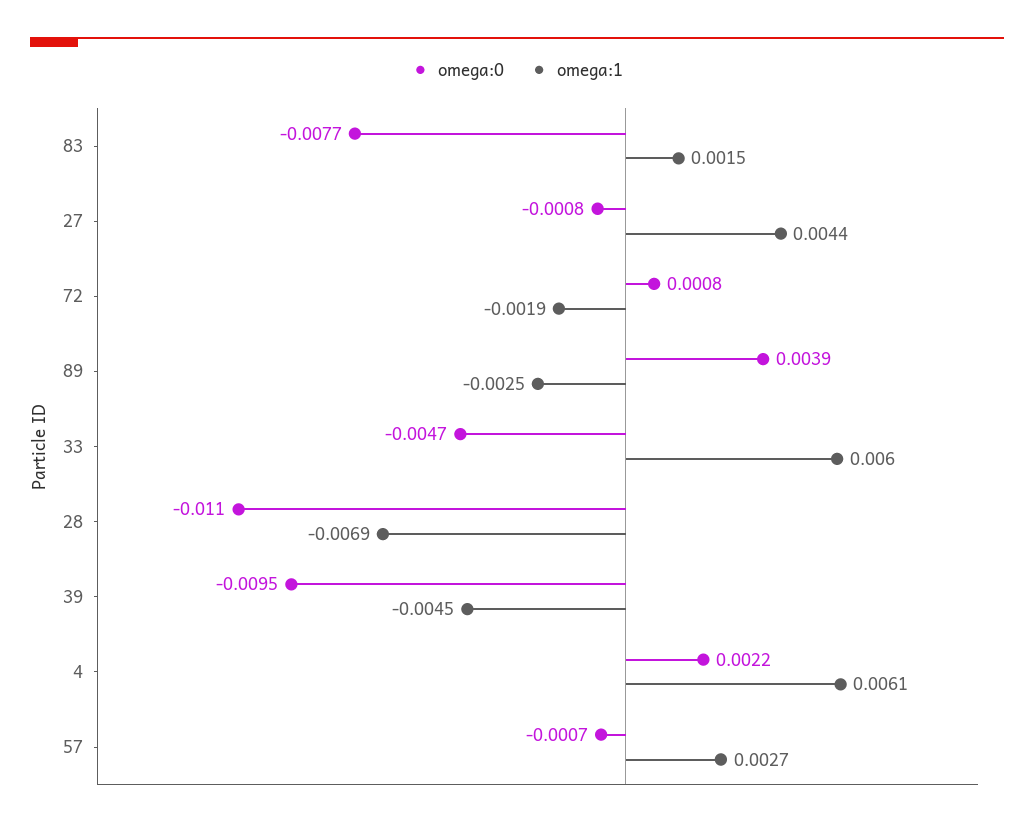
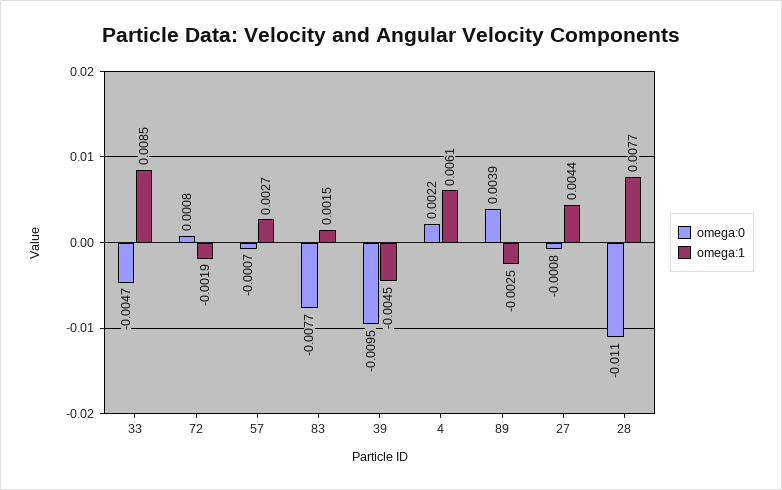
  {
    "omega:0": {
      "83": -0.0077,
      "27": -0.0008,
      "72": 0.0008,
      "89": 0.0039,
      "33": -0.0047,
      "28": -0.011,
      "39": -0.0095,
      "4": 0.0022,
      "57": -0.0007
    },
    "omega:1": {
      "83": 0.0015,
      "27": 0.0044,
      "72": -0.0019,
      "89": -0.0025,
-     "33": 0.006,
+     "33": 0.0085,
-     "28": -0.0069,
+     "28": 0.0077,
      "39": -0.0045,
      "4": 0.0061,
      "57": 0.0027
    }
  }

